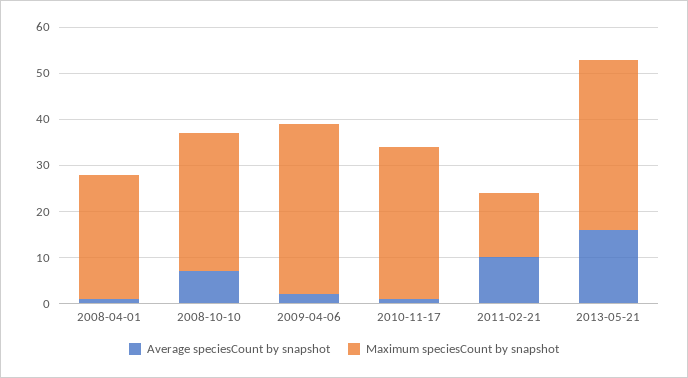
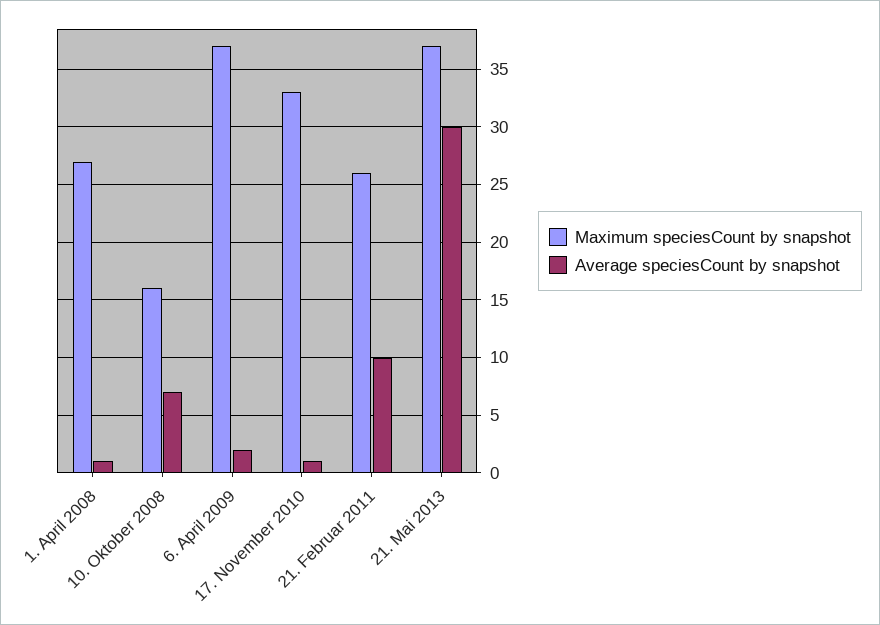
  {
    "Average speciesCount by snapshot": {
      "2008-04-01": 1,
      "2008-10-10": 7,
      "2009-04-06": 2,
      "2010-11-17": 1,
      "2011-02-21": 10,
-     "2013-05-21": 15
+     "2013-05-21": 30
    },
    "Maximum speciesCount by snapshot": {
      "2008-04-01": 27,
-     "2008-10-10": 30,
+     "2008-10-10": 16,
      "2009-04-06": 37,
      "2010-11-17": 33,
-     "2011-02-21": 15,
+     "2011-02-21": 26,
      "2013-05-21": 37
    }
  }

